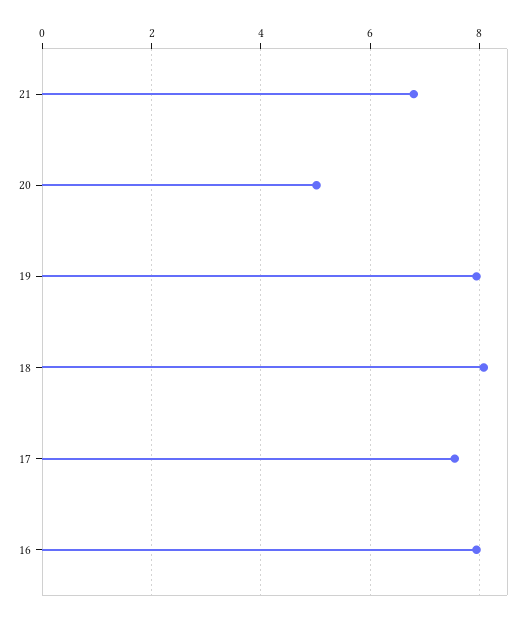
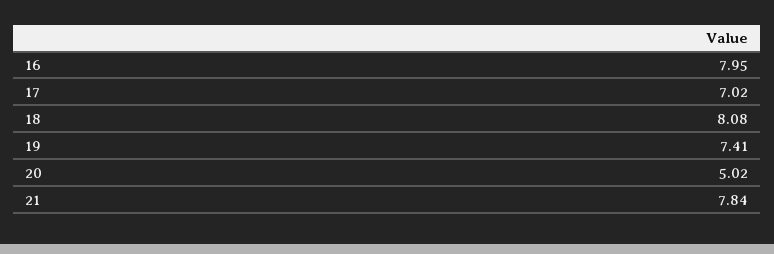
  {
-   "21": 6.8,
+   "21": 7.84,
    "20": 5.02,
-   "19": 8,
+   "19": 7.41,
    "18": 8.08,
-   "17": 7.6,
+   "17": 7.02,
    "16": 7.95
  }

